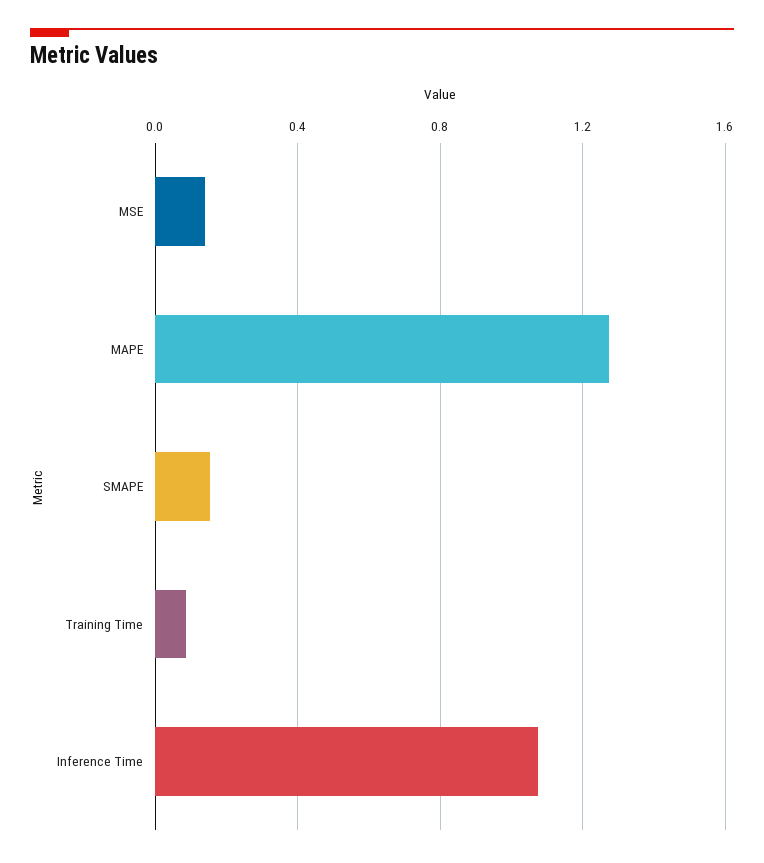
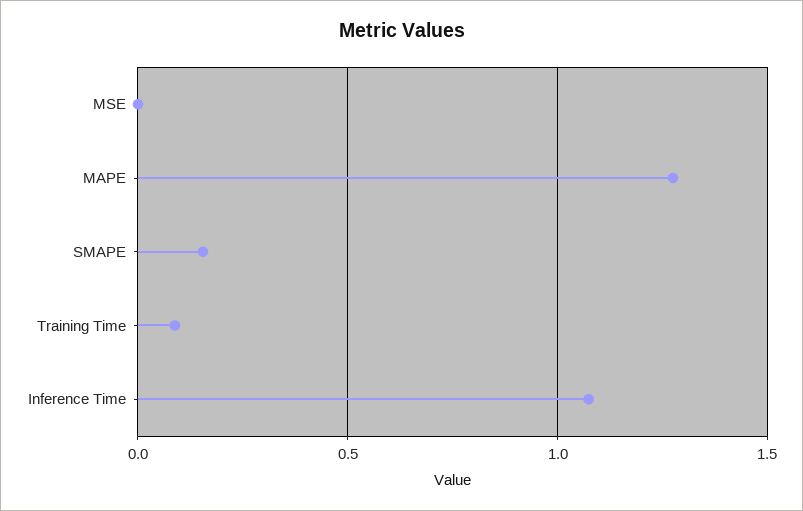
  {
-   "MSE": 0.15,
+   "MSE": 0,
    "MAPE": 1.3,
    "SMAPE": 0.15,
    "Training Time": 0.1,
    "Inference Time": 1.05
  }

